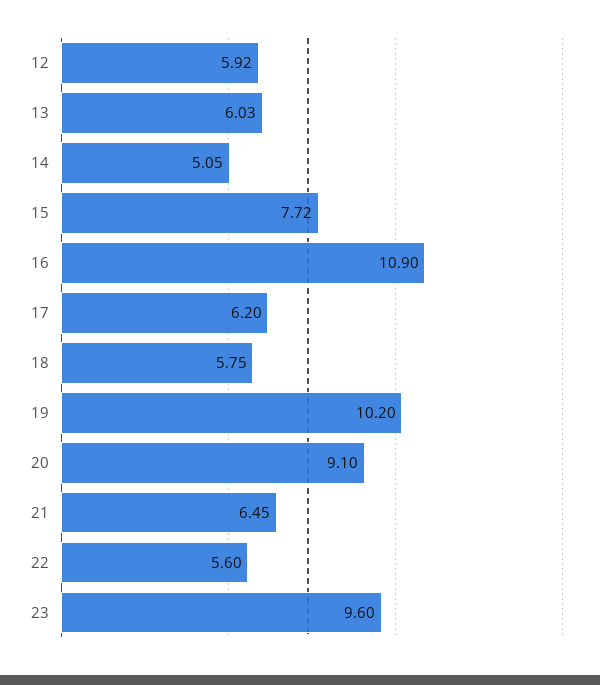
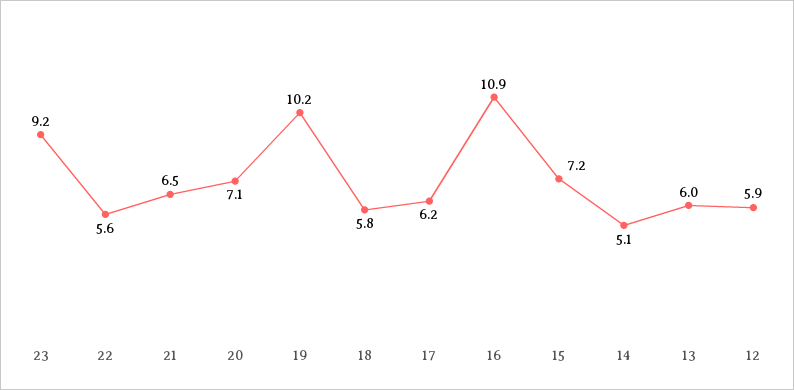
  {
    "12": 5.92,
    "13": 6.03,
    "14": 5.05,
-   "15": 7.72,
+   "15": 7.2,
    "16": 10.9,
    "17": 6.2,
    "18": 5.75,
    "19": 10.2,
-   "20": 9.1,
+   "20": 7.1,
    "21": 6.45,
    "22": 5.6,
-   "23": 9.6
+   "23": 9.2
  }

